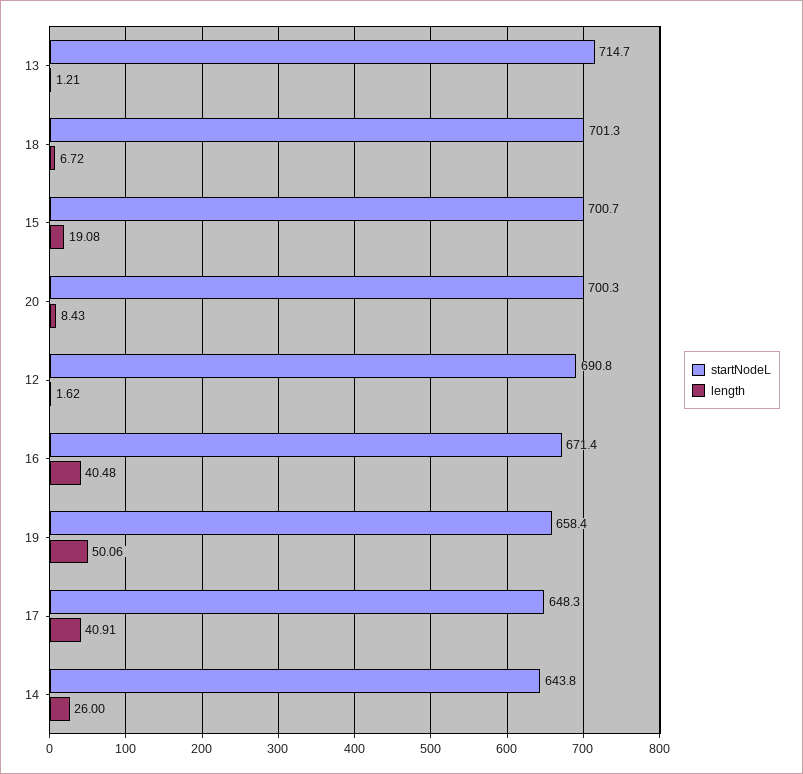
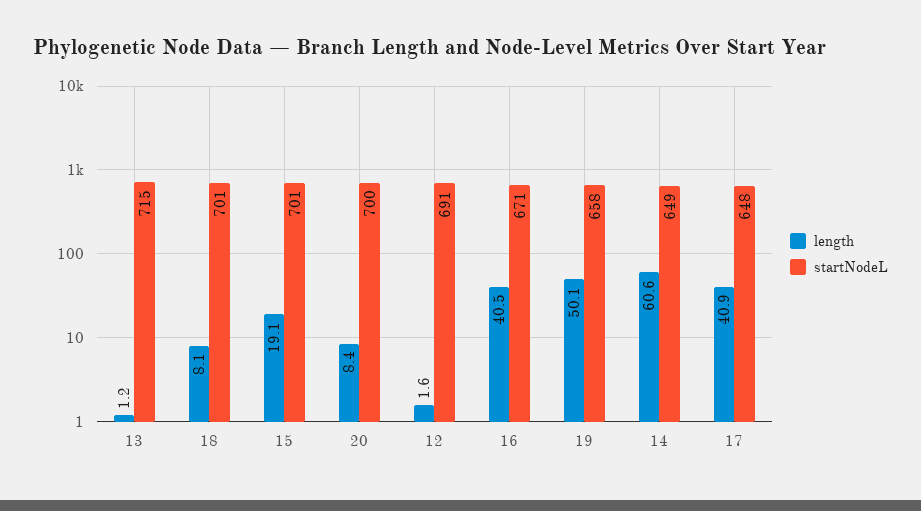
  {
    "startNodeL": {
      "13": 714.7,
      "18": 701.3,
      "15": 700.7,
      "20": 700.3,
      "12": 690.8,
      "16": 671.4,
      "19": 658.4,
      "17": 648.3,
-     "14": 643.8
+     "14": 649
    },
    "length": {
      "13": 1.21,
-     "18": 6.72,
+     "18": 8.1,
      "15": 19.08,
      "20": 8.43,
      "12": 1.62,
      "16": 40.48,
      "19": 50.06,
      "17": 40.91,
-     "14": 26
+     "14": 60.6
    }
  }

